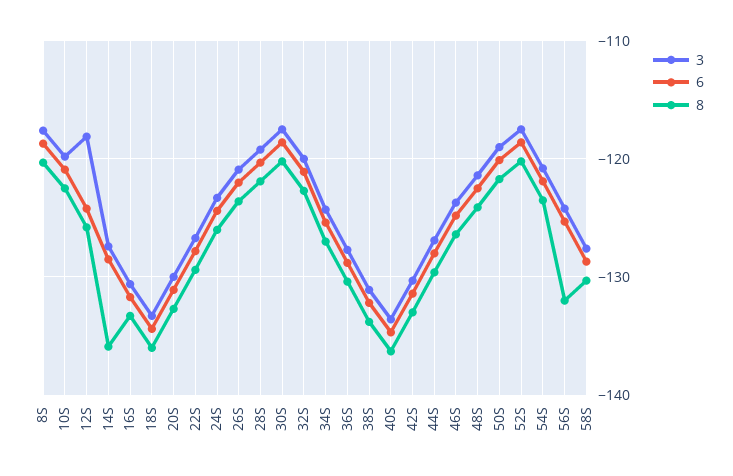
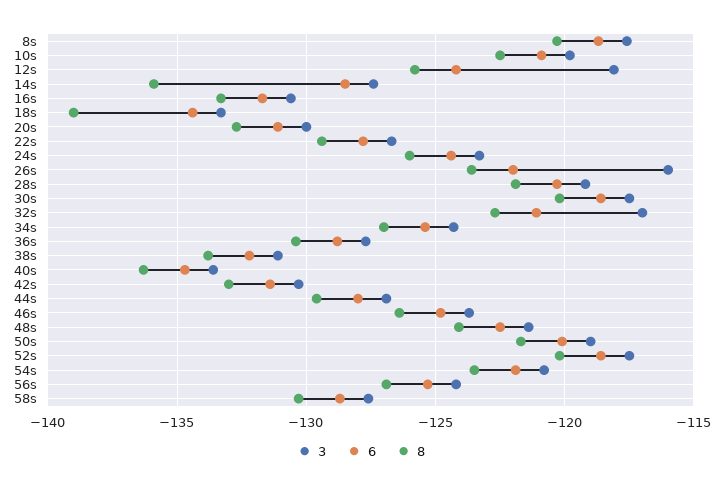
  {
    "3": {
      "8S": -117.5,
      "10S": -120,
      "12S": -118,
      "14S": -127.5,
      "16S": -130.5,
      "18S": -133.5,
      "20S": -130,
      "22S": -126.5,
      "24S": -123.5,
-     "26S": -121,
+     "26S": -116,
      "28S": -119,
      "30S": -117.5,
-     "32S": -120,
+     "32S": -117,
      "34S": -124.5,
      "36S": -127.5,
      "38S": -131,
      "40S": -133.5,
      "42S": -130.5,
      "44S": -127,
      "46S": -123.5,
      "48S": -121.5,
      "50S": -119,
      "52S": -117.5,
      "54S": -121,
      "56S": -124,
      "58S": -127.5
    },
    "6": {
      "8S": -118.5,
      "10S": -121,
      "12S": -124,
      "14S": -128.5,
      "16S": -131.5,
      "18S": -134.5,
      "20S": -131,
      "22S": -128,
      "24S": -124.5,
      "26S": -122,
      "28S": -120.5,
      "30S": -118.5,
      "32S": -121,
      "34S": -125.5,
      "36S": -129,
      "38S": -132,
      "40S": -134.5,
      "42S": -131.5,
      "44S": -128,
      "46S": -125,
      "48S": -122.5,
      "50S": -120,
      "52S": -118.5,
      "54S": -122,
      "56S": -125.5,
      "58S": -128.5
    },
    "8": {
      "8S": -120.5,
      "10S": -122.5,
      "12S": -126,
      "14S": -136,
      "16S": -133.5,
-     "18S": -136,
+     "18S": -139,
      "20S": -132.5,
      "22S": -129.5,
      "24S": -126,
      "26S": -123.5,
      "28S": -122,
      "30S": -120,
      "32S": -122.5,
      "34S": -127,
      "36S": -130.5,
      "38S": -134,
      "40S": -136.5,
      "42S": -133,
      "44S": -129.5,
      "46S": -126.5,
      "48S": -124,
      "50S": -121.5,
      "52S": -120,
      "54S": -123.5,
-     "56S": -132,
+     "56S": -127,
      "58S": -130.5
    }
  }

